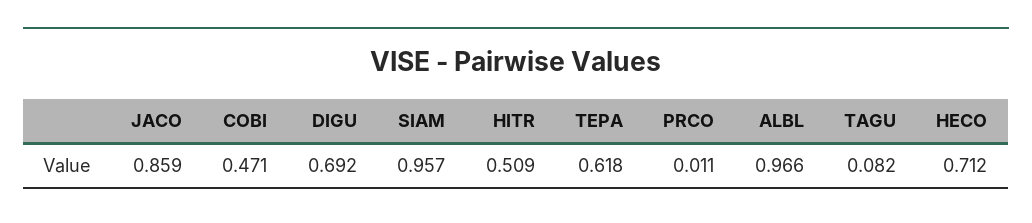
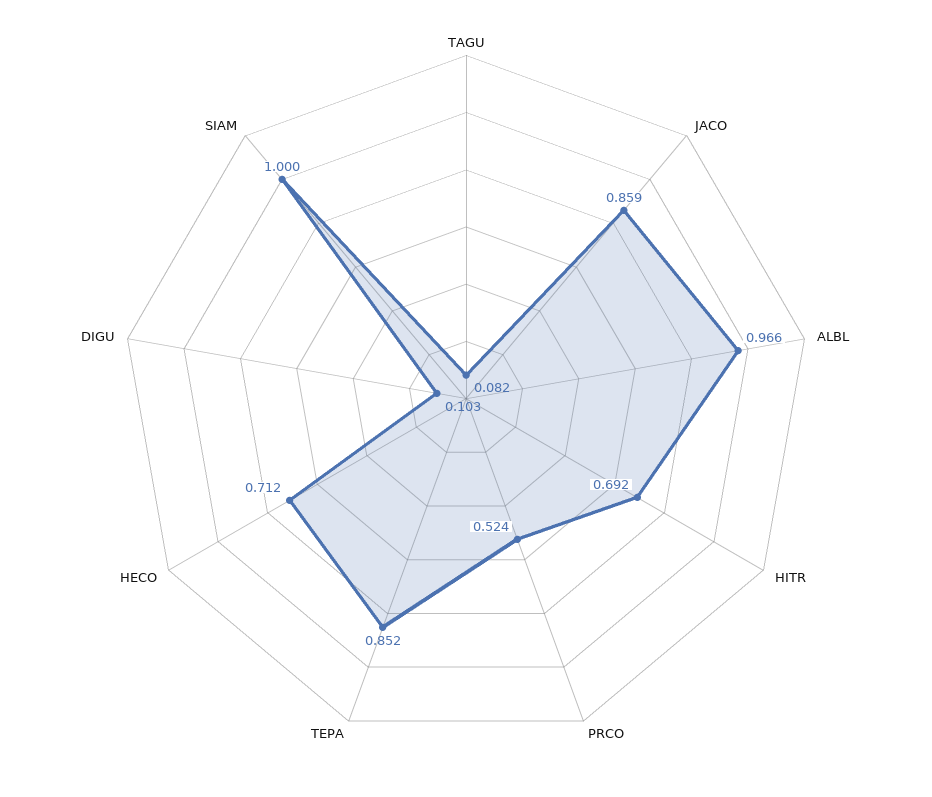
  {
    "JACO": 0.859,
-   "COBI": 0.471,
-   "DIGU": 0.692,
+   "DIGU": 0.103,
-   "SIAM": 0.957,
+   "SIAM": 1,
-   "HITR": 0.509,
+   "HITR": 0.692,
-   "TEPA": 0.618,
+   "TEPA": 0.852,
-   "PRCO": 0.011,
+   "PRCO": 0.524,
    "ALBL": 0.966,
    "TAGU": 0.082,
    "HECO": 0.712
  }

